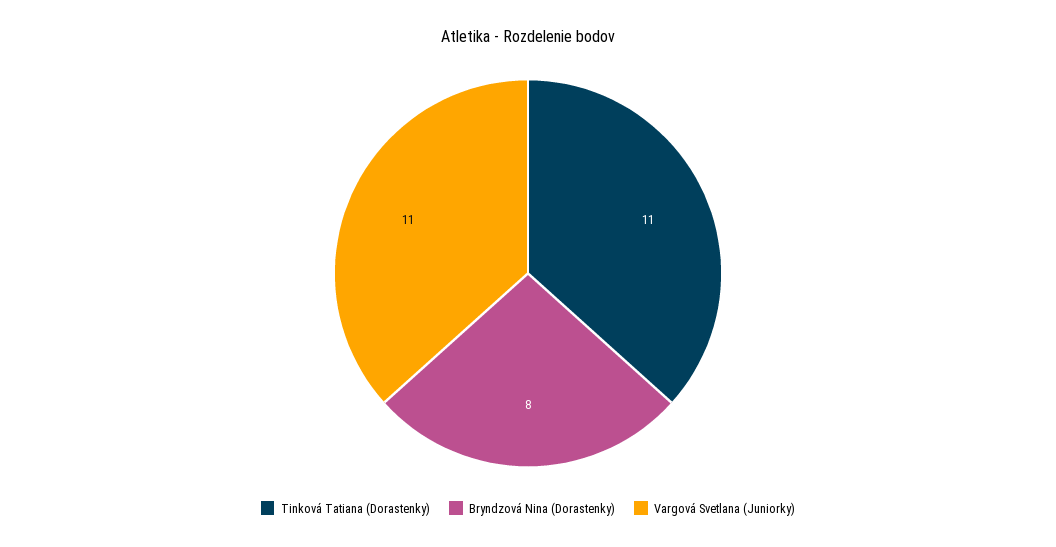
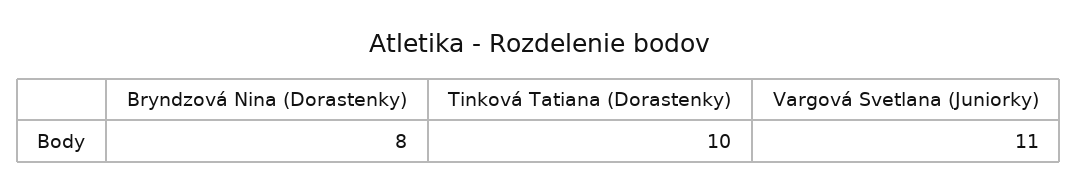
  {
-   "Tinková Tatiana (Dorastenky)": 11,
+   "Tinková Tatiana (Dorastenky)": 10,
    "Bryndzová Nina (Dorastenky)": 8,
    "Vargová Svetlana (Juniorky)": 11
  }

